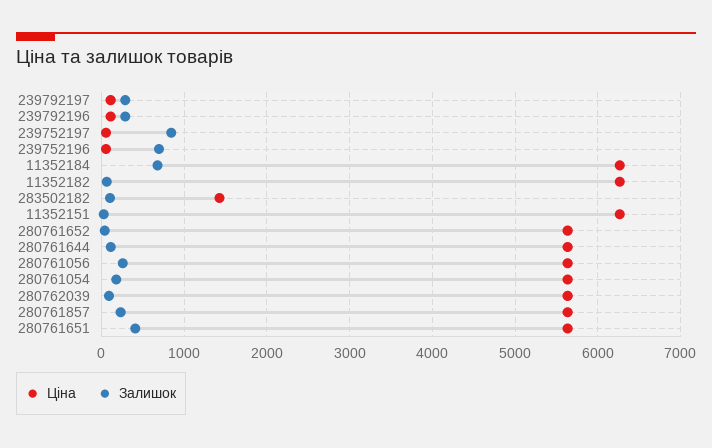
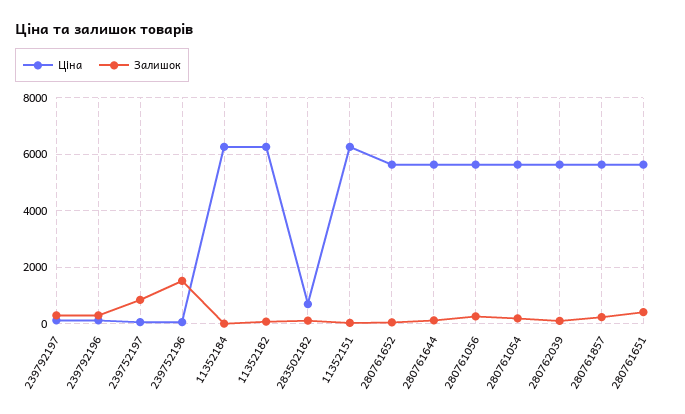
  {
    "Ціна": {
      "239792197": 100,
      "239792196": 100,
      "239752197": 100,
      "239752196": 100,
      "11352184": 6300,
      "11352182": 6300,
-     "283502182": 1400,
+     "283502182": 750,
      "11352151": 6300,
      "280761652": 5600,
      "280761644": 5600,
      "280761056": 5600,
      "280761054": 5600,
      "280762039": 5600,
      "280761857": 5600,
      "280761651": 5600
    },
    "Залишок": {
      "239792197": 300,
      "239792196": 300,
      "239752197": 800,
-     "239752196": 700,
+     "239752196": 1500,
-     "11352184": 700,
+     "11352184": 0,
      "11352182": 100,
      "283502182": 100,
      "11352151": 0,
      "280761652": 0,
      "280761644": 100,
      "280761056": 300,
      "280761054": 200,
      "280762039": 100,
      "280761857": 200,
      "280761651": 400
    }
  }

